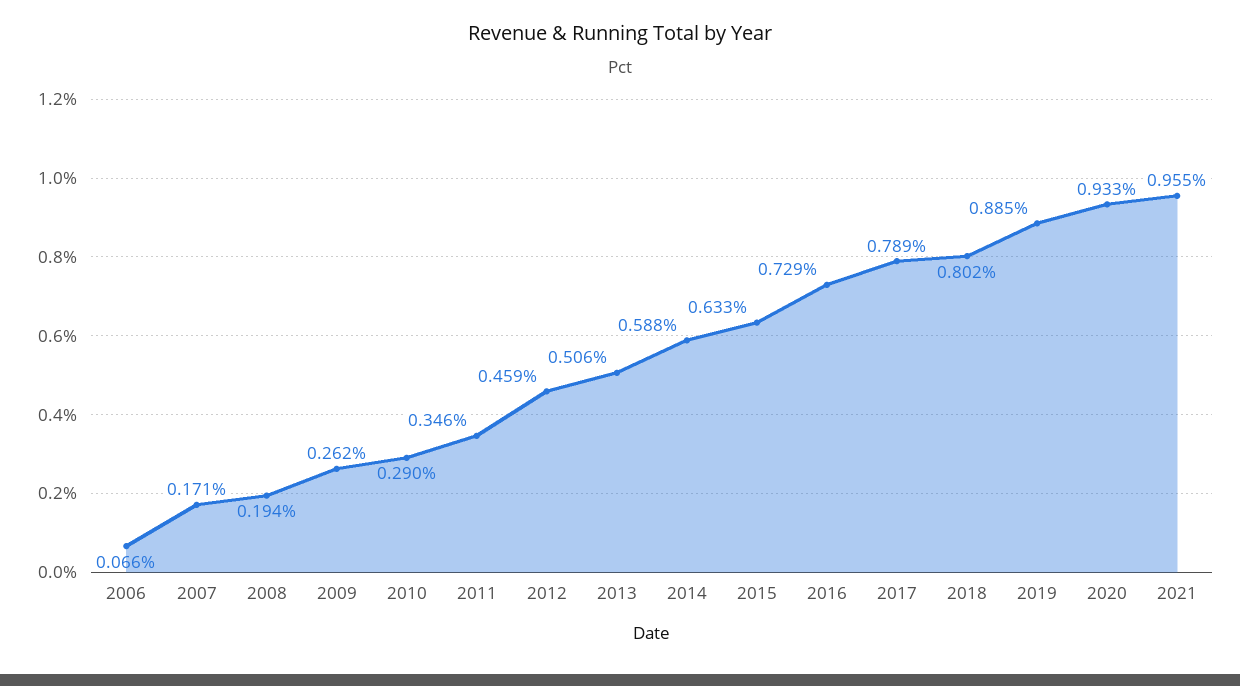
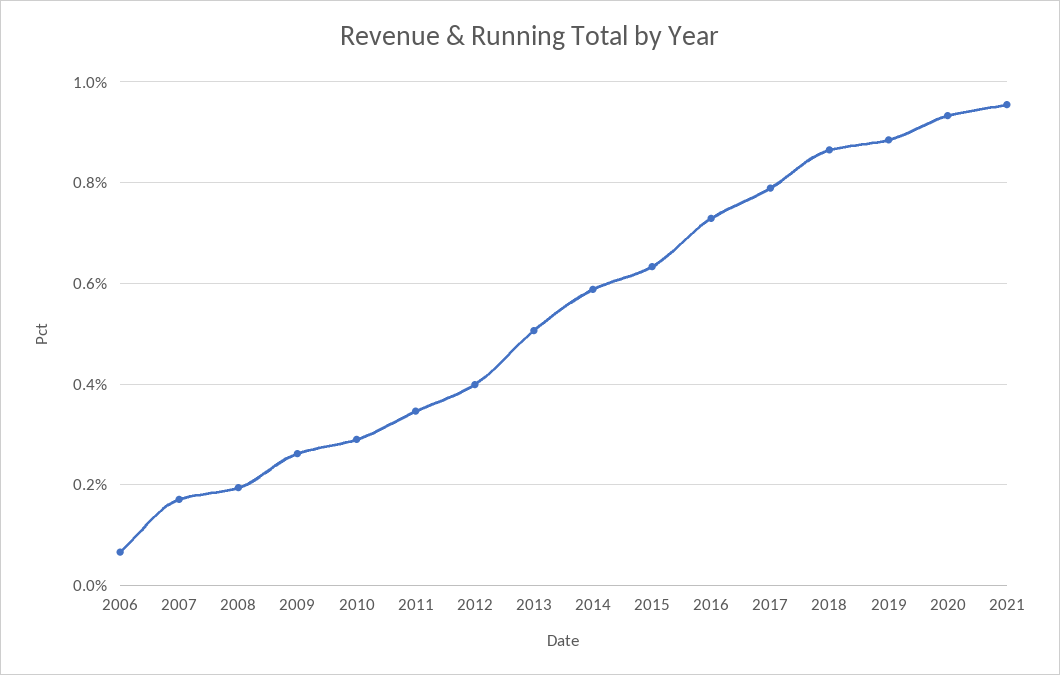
  {
    "2006": 0.066,
    "2007": 0.171,
    "2008": 0.194,
    "2009": 0.262,
    "2010": 0.29,
    "2011": 0.346,
-   "2012": 0.459,
+   "2012": 0.4,
    "2013": 0.506,
    "2014": 0.588,
    "2015": 0.633,
    "2016": 0.729,
    "2017": 0.789,
-   "2018": 0.802,
+   "2018": 0.86,
    "2019": 0.885,
    "2020": 0.933,
    "2021": 0.955
  }

